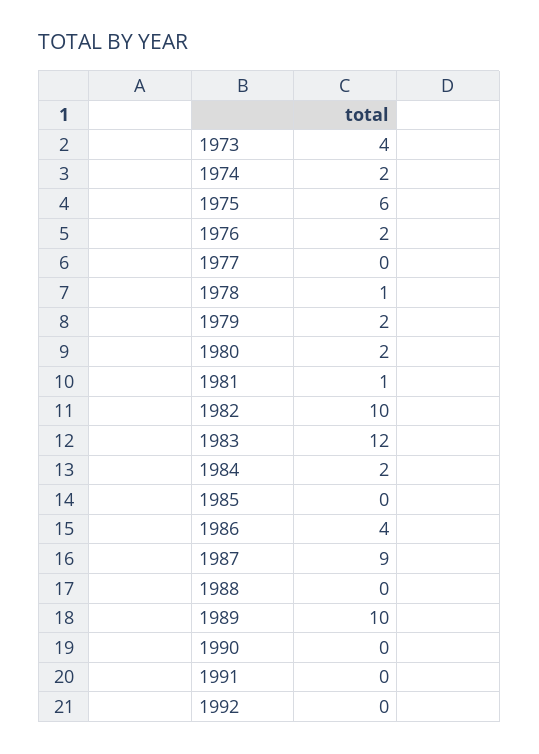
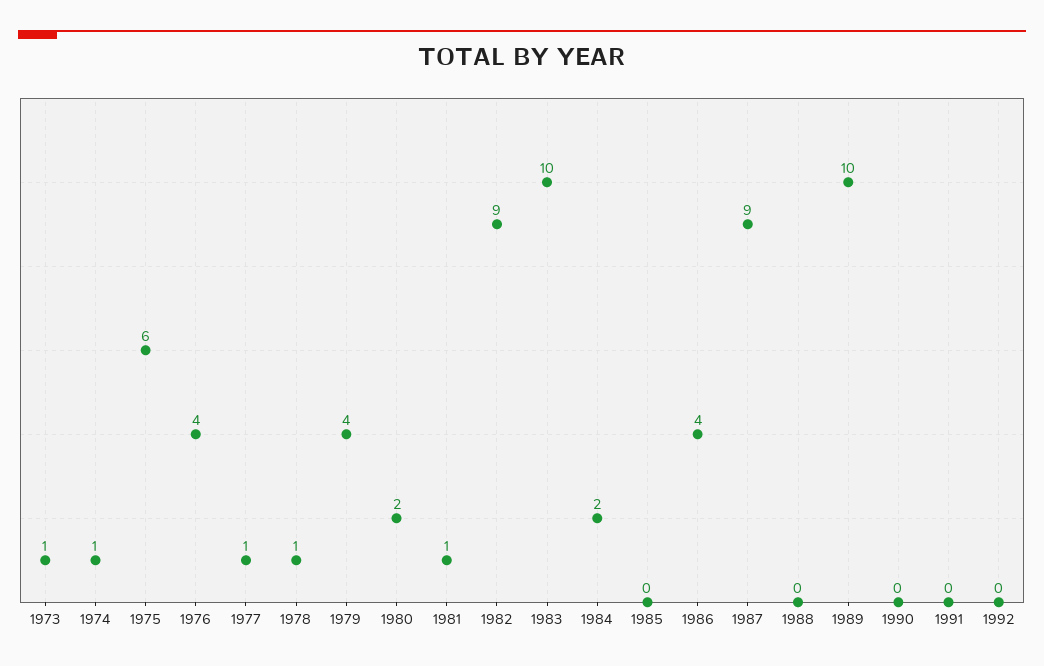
  {
-   "1973": 4,
+   "1973": 1,
-   "1974": 2,
+   "1974": 1,
    "1975": 6,
-   "1976": 2,
+   "1976": 4,
-   "1977": 0,
+   "1977": 1,
    "1978": 1,
-   "1979": 2,
+   "1979": 4,
    "1980": 2,
    "1981": 1,
-   "1982": 10,
+   "1982": 9,
-   "1983": 12,
+   "1983": 10,
    "1984": 2,
    "1985": 0,
    "1986": 4,
    "1987": 9,
    "1988": 0,
    "1989": 10,
    "1990": 0,
    "1991": 0,
    "1992": 0
  }

